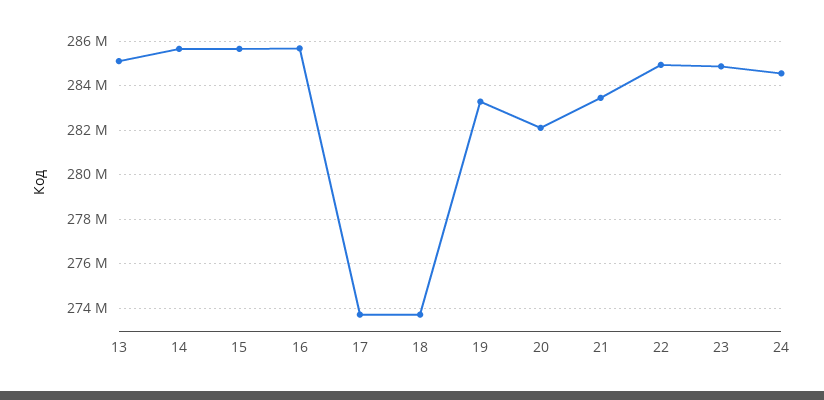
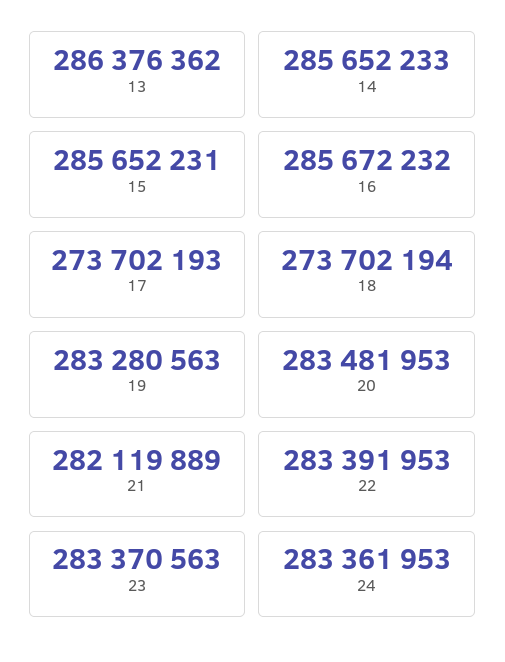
  {
-   "13": 285000000,
+   "13": 286376362,
    "14": 285652233,
    "15": 285652231,
    "16": 285672232,
    "17": 273702193,
    "18": 273702194,
    "19": 283280563,
-   "20": 282000000,
+   "20": 283481953,
-   "21": 283500000,
+   "21": 282119889,
-   "22": 285000000,
+   "22": 283391953,
-   "23": 285000000,
+   "23": 283370563,
-   "24": 284500000
+   "24": 283361953
  }

